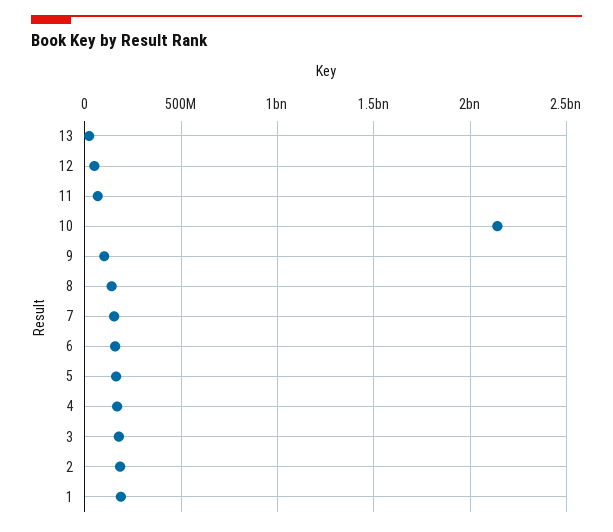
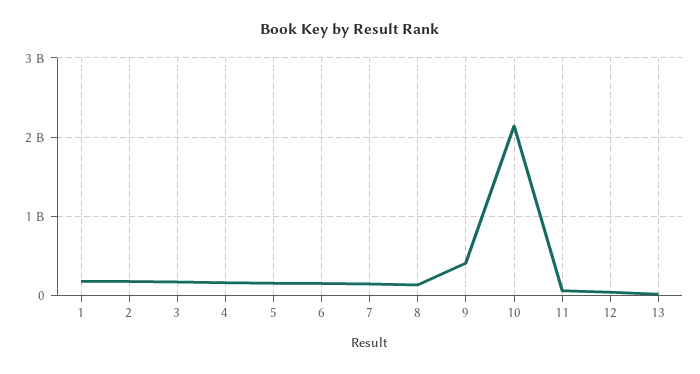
  {
    "13": 0,
    "12": 50000000,
    "11": 50000000,
    "10": 2150000000,
-   "9": 100000000,
+   "9": 400000000,
    "8": 150000000,
    "7": 150000000,
    "6": 150000000,
    "5": 150000000,
    "4": 150000000,
    "3": 200000000,
    "2": 200000000,
    "1": 200000000
  }

